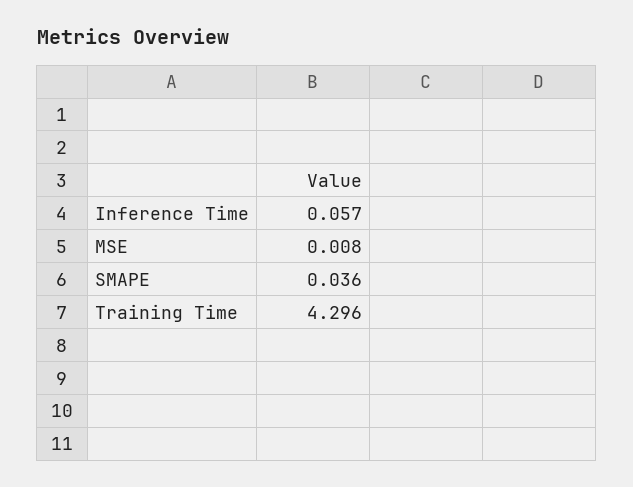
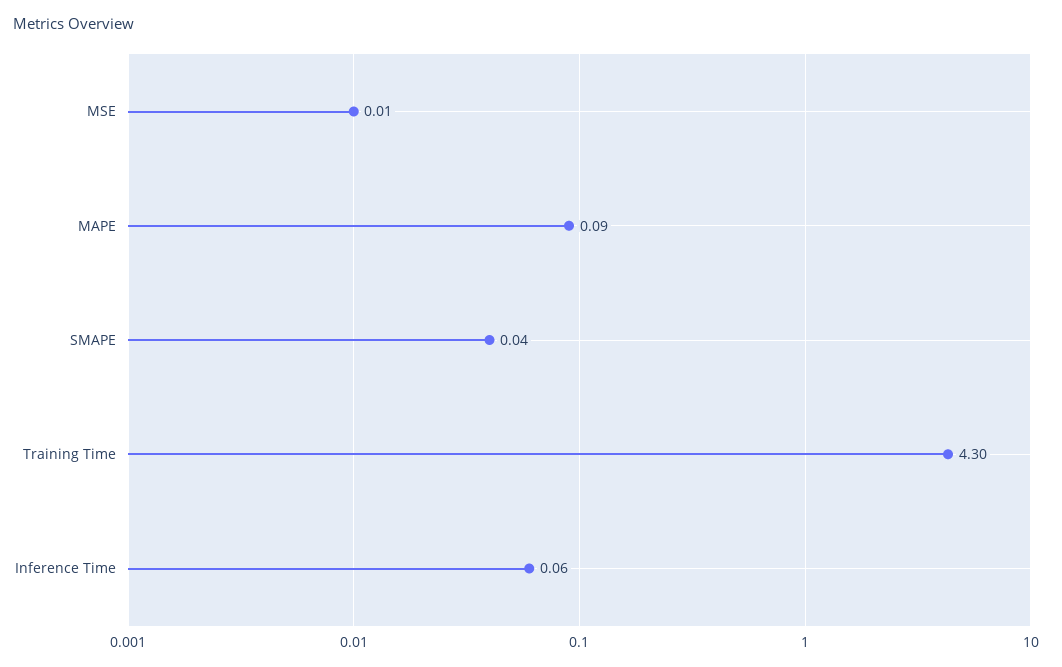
  {
    "Inference Time": 0.057,
    "MSE": 0.008,
    "SMAPE": 0.036,
-   "Training Time": 4.296
+   "Training Time": 4.296,
+   "MAPE": 0.09
  }

